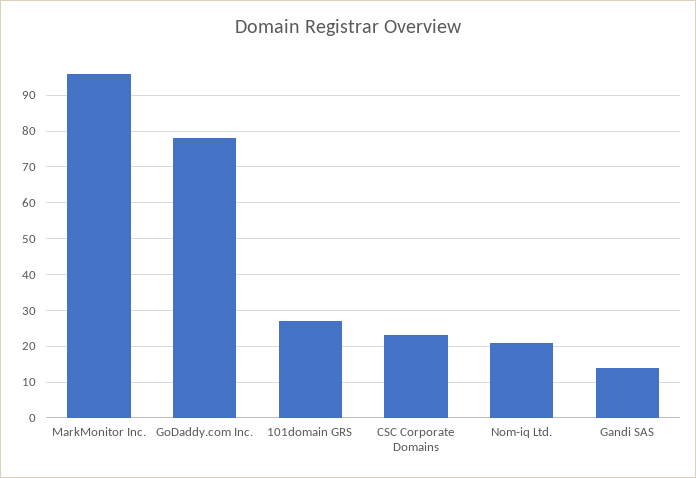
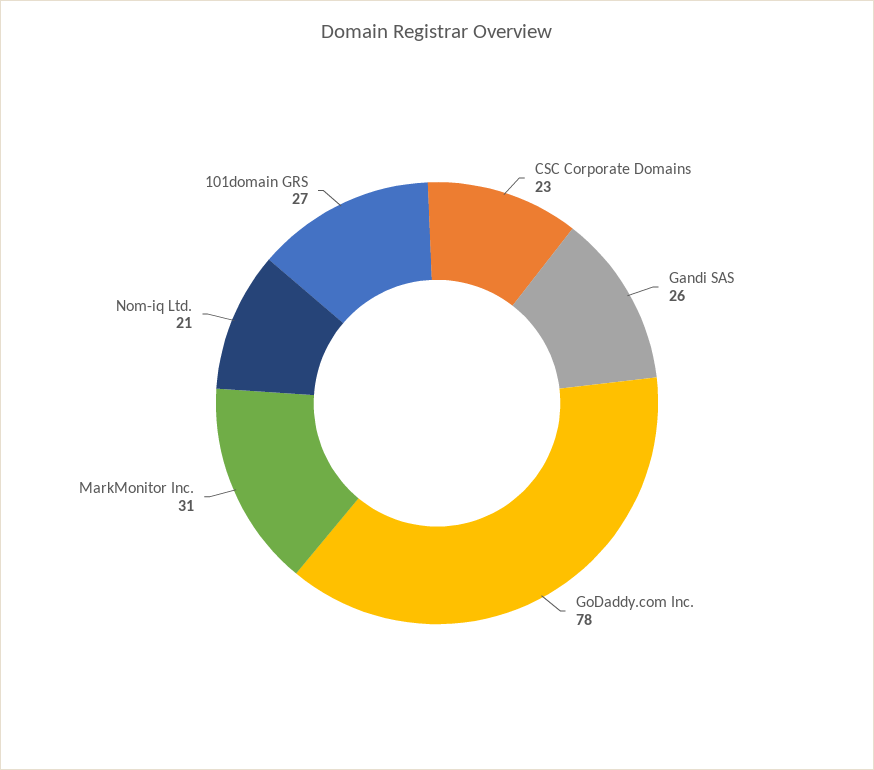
  {
-   "MarkMonitor Inc.": 95,
+   "MarkMonitor Inc.": 31,
    "GoDaddy.com Inc.": 78,
    "101domain GRS": 27,
    "CSC Corporate Domains": 23,
    "Nom-iq Ltd.": 21,
-   "Gandi SAS": 15
+   "Gandi SAS": 26
  }

